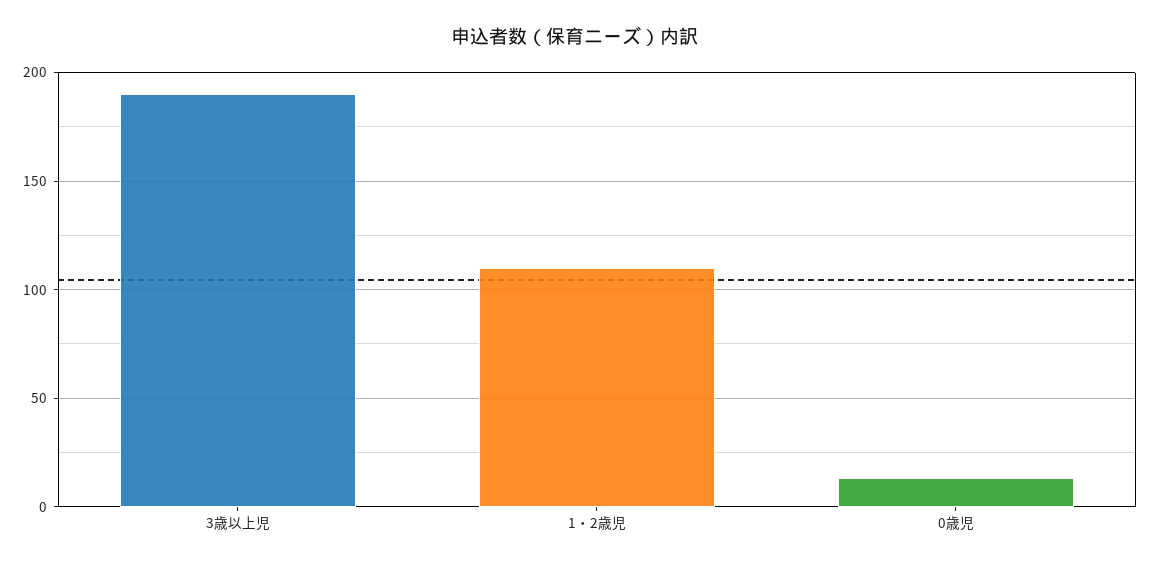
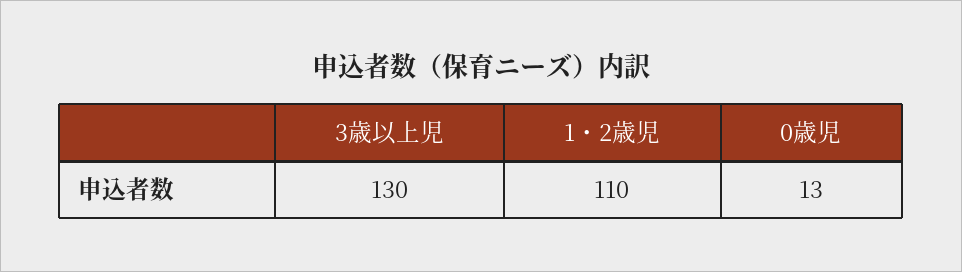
  {
-   "3歳以上児": 190,
+   "3歳以上児": 130,
    "1・2歳児": 110,
    "0歳児": 13
  }

